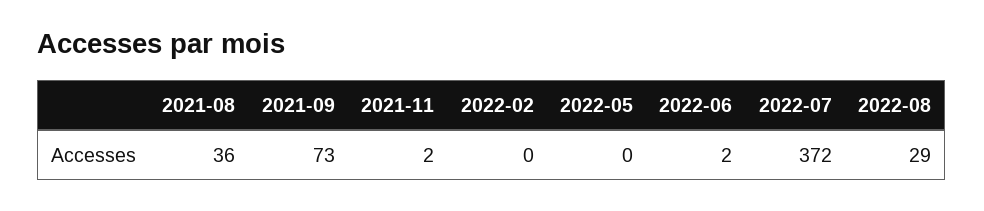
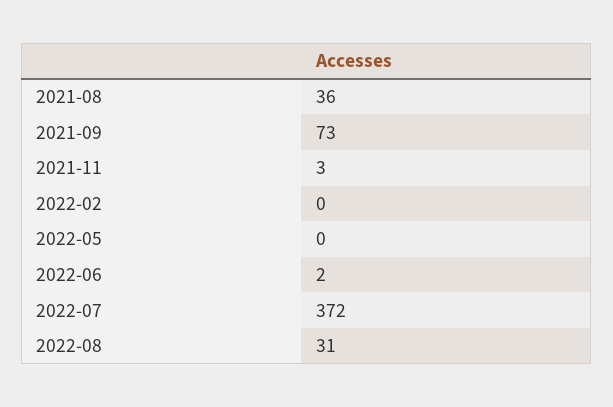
  {
    "2021-08": 36,
    "2021-09": 73,
-   "2021-11": 2,
+   "2021-11": 3,
    "2022-02": 0,
    "2022-05": 0,
    "2022-06": 2,
    "2022-07": 372,
-   "2022-08": 29
+   "2022-08": 31
  }

